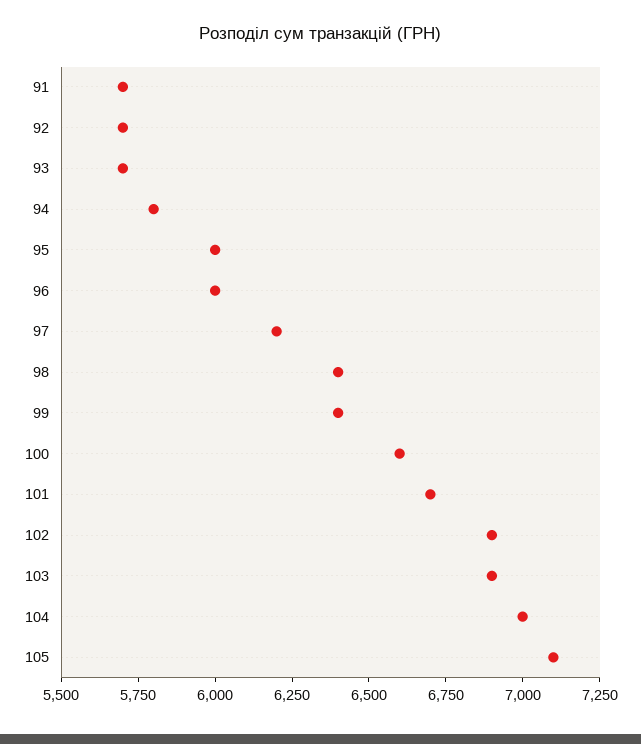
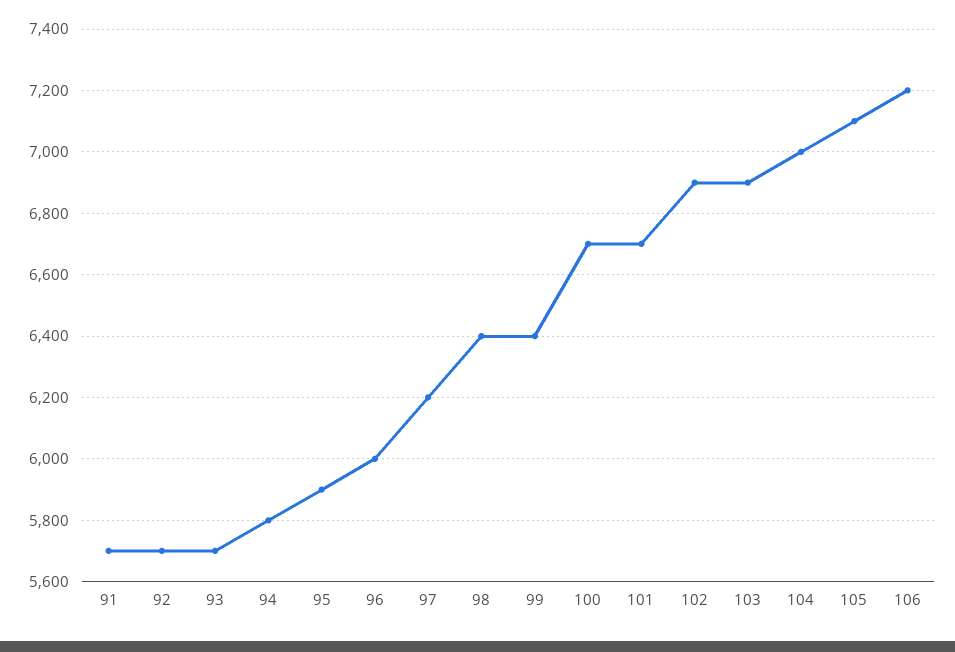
  {
    "91": 5700,
    "92": 5700,
    "93": 5700,
    "94": 5800,
-   "95": 6000,
+   "95": 5900,
    "96": 6000,
    "97": 6200,
    "98": 6400,
    "99": 6400,
-   "100": 6600,
+   "100": 6700,
    "101": 6700,
    "102": 6900,
    "103": 6900,
    "104": 7000,
-   "105": 7100
+   "105": 7100,
+   "106": 7200
  }

